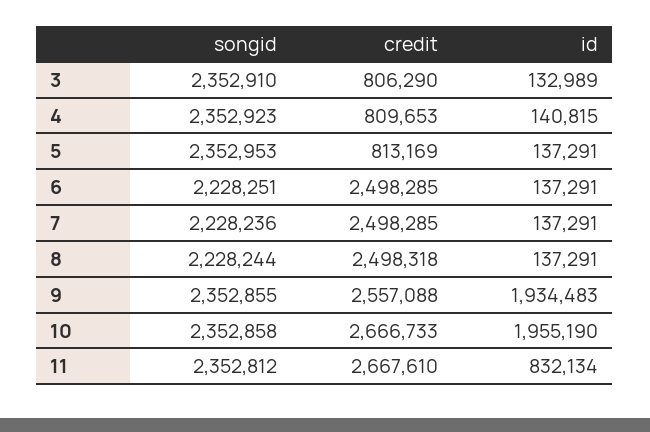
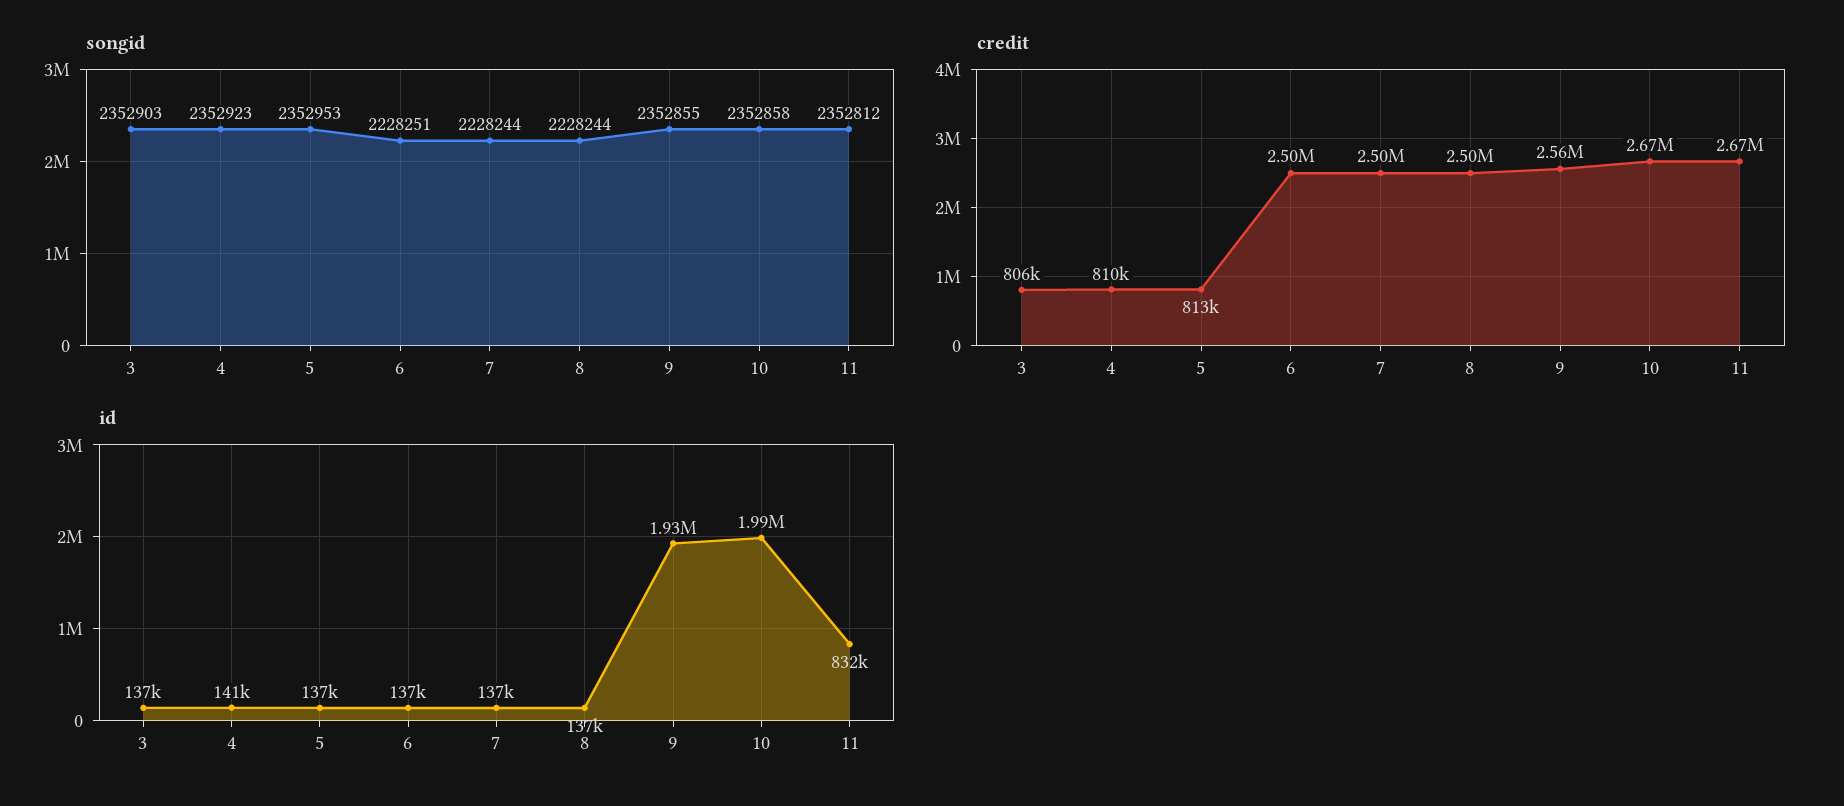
  {
    "songid": {
-     "3": 2352910,
+     "3": 2352903,
      "4": 2352923,
      "5": 2352953,
      "6": 2228251,
-     "7": 2228236,
+     "7": 2228244,
      "8": 2228244,
      "9": 2352855,
      "10": 2352858,
      "11": 2352812
    },
    "credit": {
      "3": 806290,
      "4": 809653,
      "5": 813169,
      "6": 2498285,
      "7": 2498285,
      "8": 2498318,
      "9": 2557088,
      "10": 2666733,
      "11": 2667610
    },
    "id": {
-     "3": 132989,
+     "3": 137000,
      "4": 140815,
      "5": 137291,
      "6": 137291,
      "7": 137291,
      "8": 137291,
      "9": 1934483,
-     "10": 1955190,
+     "10": 1990000,
      "11": 832134
    }
  }

